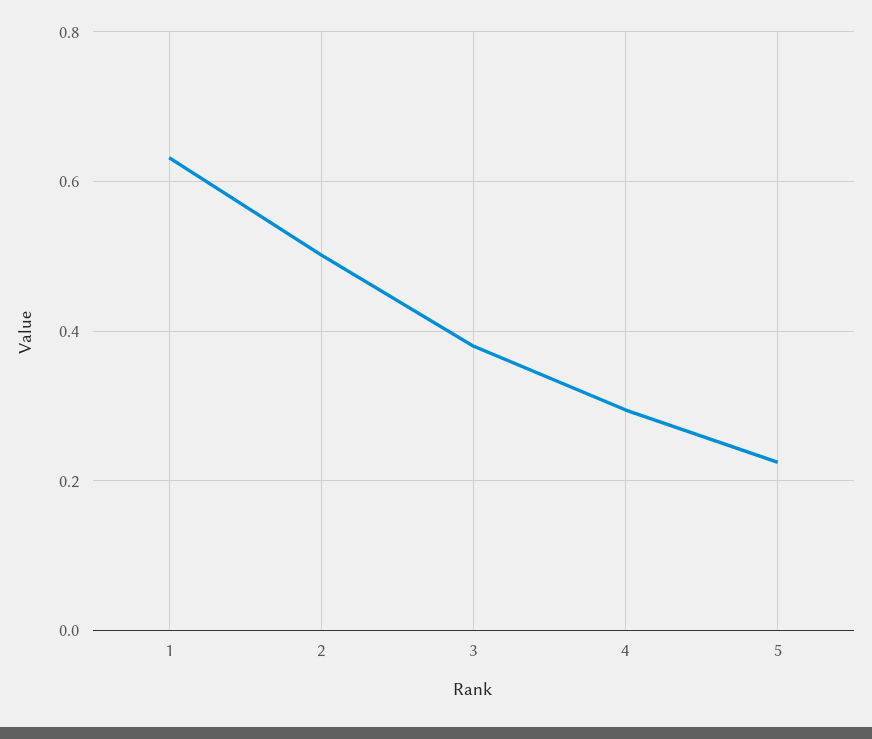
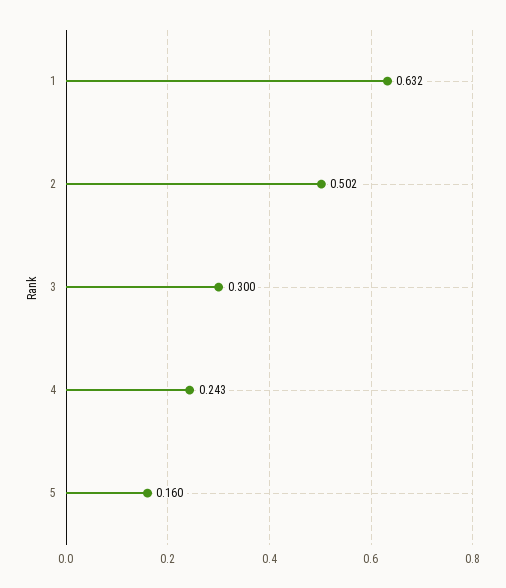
  {
    "1": 0.632,
    "2": 0.502,
-   "3": 0.38,
+   "3": 0.3,
-   "4": 0.3,
+   "4": 0.243,
-   "5": 0.22
+   "5": 0.16
  }

